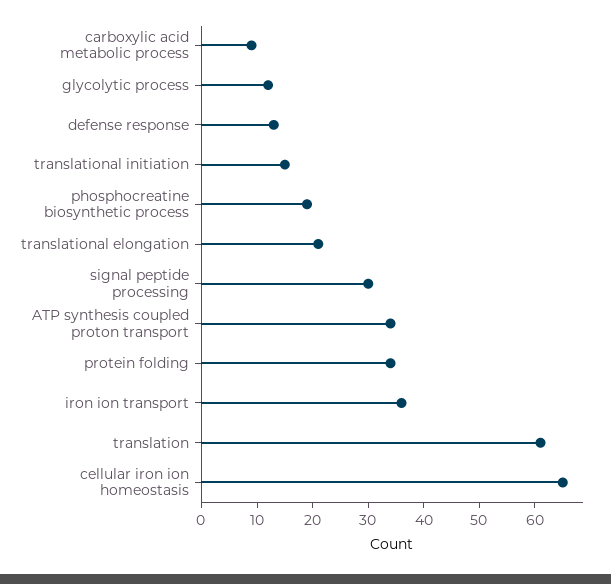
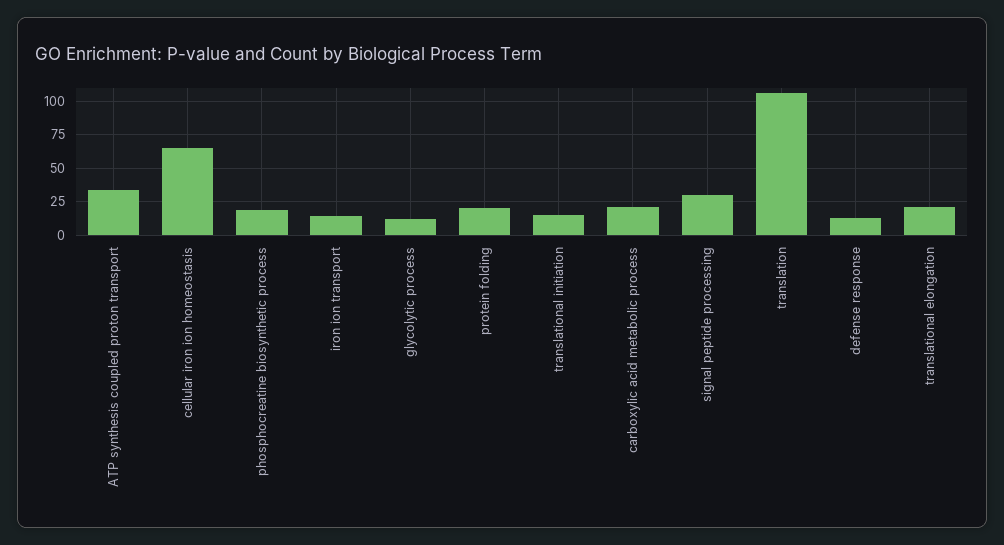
  {
-   "carboxylic acid metabolic process": 10,
+   "carboxylic acid metabolic process": 20,
    "glycolytic process": 10,
    "defense response": 15,
    "translational initiation": 15,
    "phosphocreatine biosynthetic process": 20,
    "translational elongation": 20,
    "signal peptide processing": 30,
    "ATP synthesis coupled proton transport": 35,
-   "protein folding": 35,
+   "protein folding": 20,
-   "iron ion transport": 35,
+   "iron ion transport": 15,
-   "translation": 60,
+   "translation": 105,
    "cellular iron ion homeostasis": 65
  }

